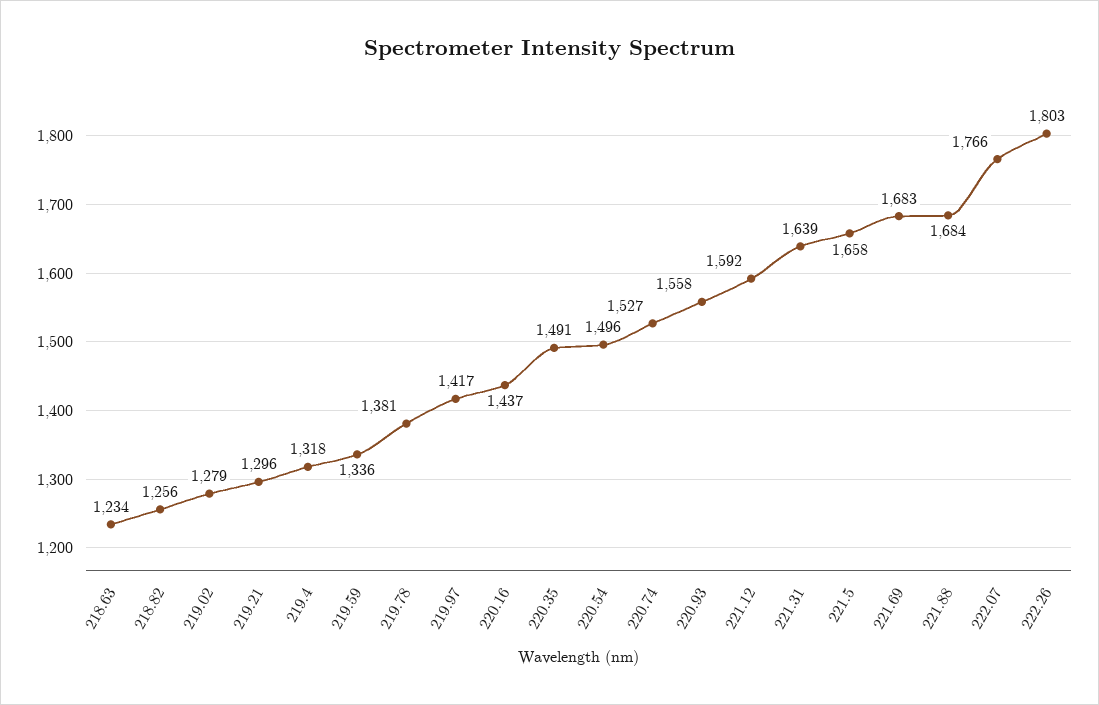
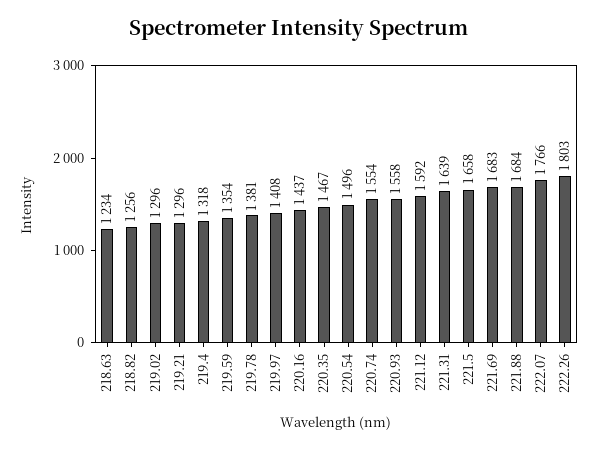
  {
    "218.63": 1234,
    "218.82": 1256,
-   "219.02": 1279,
+   "219.02": 1296,
    "219.21": 1296,
    "219.4": 1318,
-   "219.59": 1336,
+   "219.59": 1354,
    "219.78": 1381,
-   "219.97": 1417,
+   "219.97": 1408,
    "220.16": 1437,
-   "220.35": 1491,
+   "220.35": 1467,
    "220.54": 1496,
-   "220.74": 1527,
+   "220.74": 1554,
    "220.93": 1558,
    "221.12": 1592,
    "221.31": 1639,
    "221.5": 1658,
    "221.69": 1683,
    "221.88": 1684,
    "222.07": 1766,
    "222.26": 1803
  }

